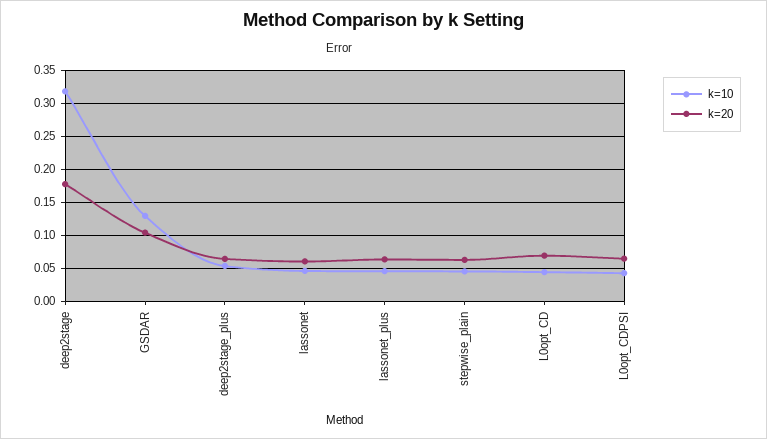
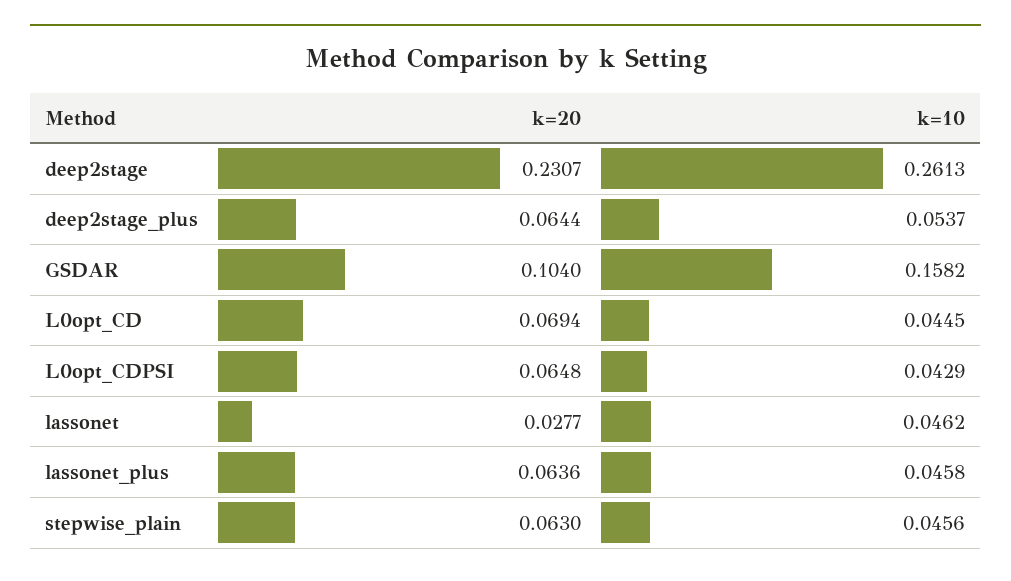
  {
    "k=10": {
-     "deep2stage": 0.32,
+     "deep2stage": 0.2613,
-     "GSDAR": 0.13,
+     "GSDAR": 0.1582,
      "deep2stage_plus": 0.0537,
      "lassonet": 0.0462,
      "lassonet_plus": 0.0458,
      "stepwise_plain": 0.0456,
      "L0opt_CD": 0.0445,
      "L0opt_CDPSI": 0.0429
    },
    "k=20": {
-     "deep2stage": 0.18,
+     "deep2stage": 0.2307,
      "GSDAR": 0.104,
      "deep2stage_plus": 0.0644,
-     "lassonet": 0.06,
+     "lassonet": 0.0277,
      "lassonet_plus": 0.0636,
      "stepwise_plain": 0.063,
      "L0opt_CD": 0.0694,
      "L0opt_CDPSI": 0.0648
    }
  }

